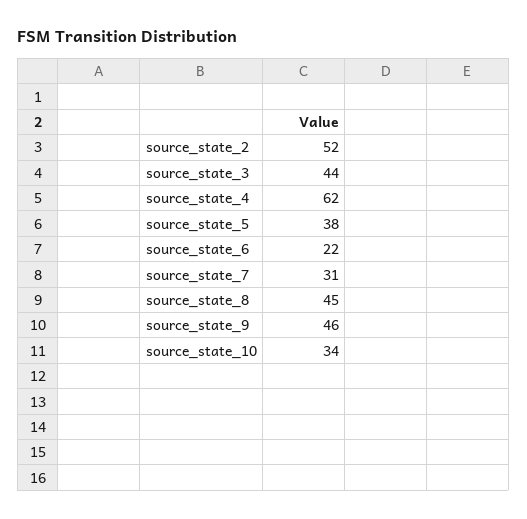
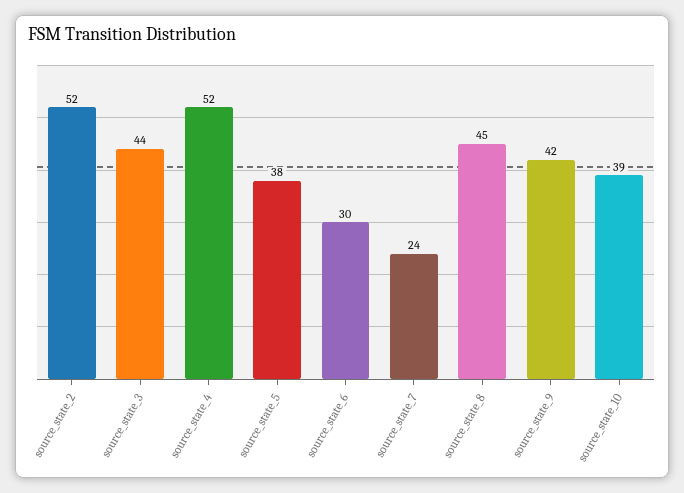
  {
    "source_state_2": 52,
    "source_state_3": 44,
-   "source_state_4": 62,
+   "source_state_4": 52,
    "source_state_5": 38,
-   "source_state_6": 22,
+   "source_state_6": 30,
-   "source_state_7": 31,
+   "source_state_7": 24,
    "source_state_8": 45,
-   "source_state_9": 46,
+   "source_state_9": 42,
-   "source_state_10": 34
+   "source_state_10": 39
  }

